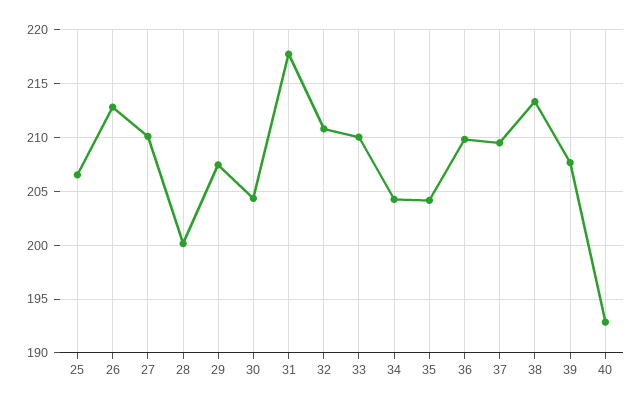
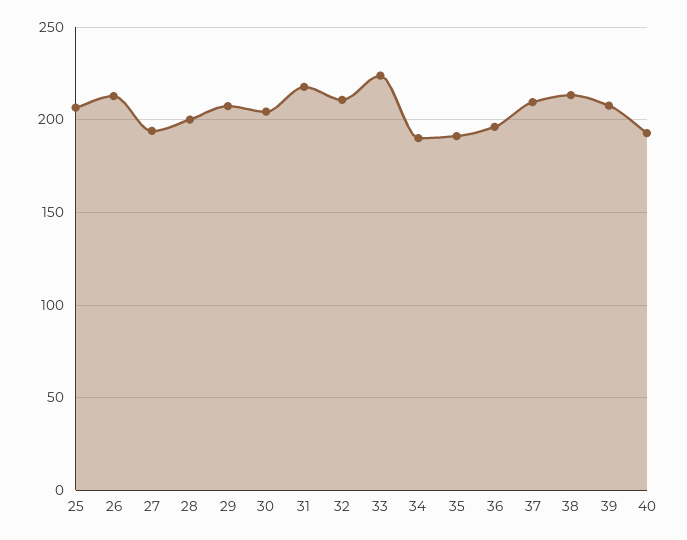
  {
    "25": 207,
    "26": 213,
-   "27": 210,
+   "27": 195,
    "28": 200,
    "29": 207,
    "30": 204,
    "31": 218,
    "32": 211,
-   "33": 210,
+   "33": 225,
-   "34": 204,
+   "34": 190,
-   "35": 204,
+   "35": 190,
-   "36": 210,
+   "36": 195,
    "37": 209,
    "38": 213,
    "39": 208,
    "40": 193
  }

